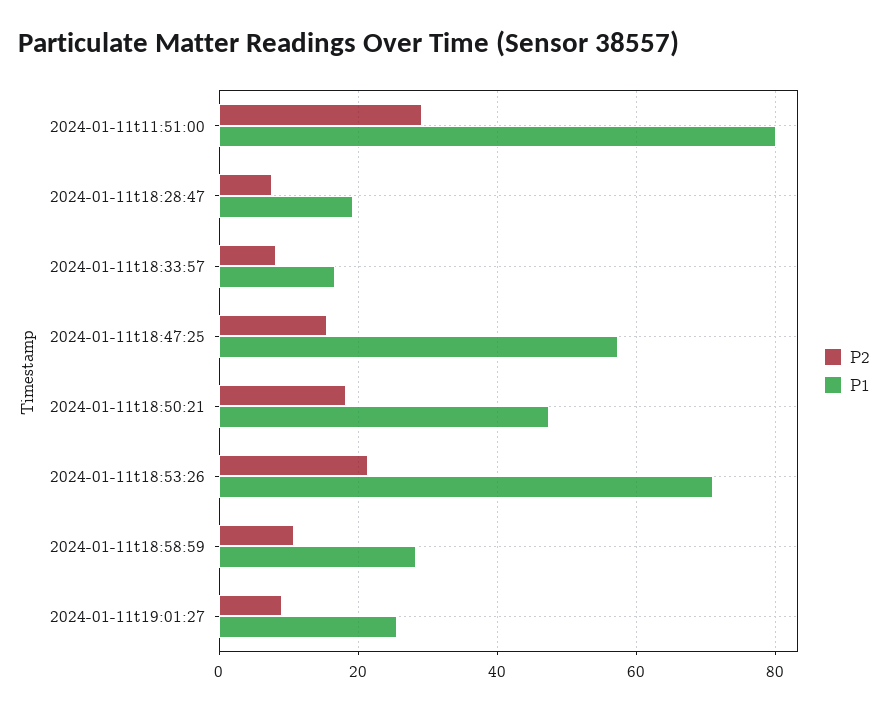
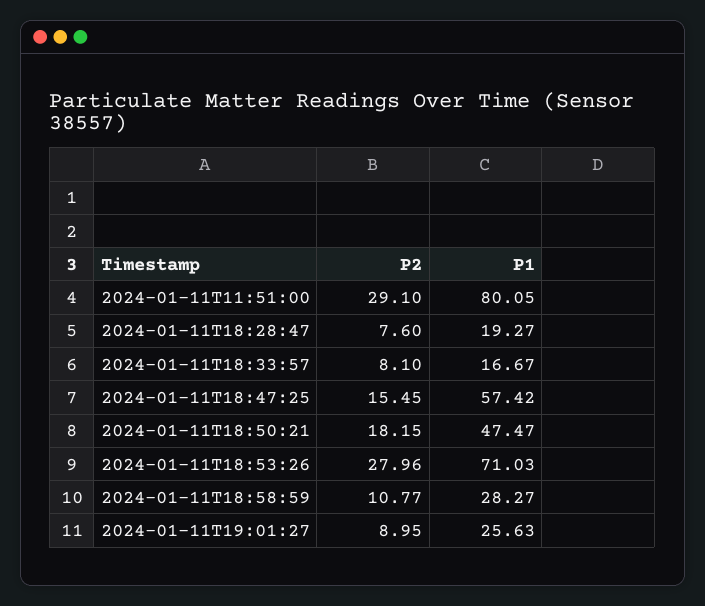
  {
    "P2": {
      "2024-01-11t11:51:00": 29.1,
      "2024-01-11t18:28:47": 7.6,
      "2024-01-11t18:33:57": 8.1,
      "2024-01-11t18:47:25": 15.45,
      "2024-01-11t18:50:21": 18.15,
-     "2024-01-11t18:53:26": 22,
+     "2024-01-11t18:53:26": 27.96,
      "2024-01-11t18:58:59": 10.77,
      "2024-01-11t19:01:27": 8.95
    },
    "P1": {
      "2024-01-11t11:51:00": 80.05,
      "2024-01-11t18:28:47": 19.27,
      "2024-01-11t18:33:57": 16.67,
      "2024-01-11t18:47:25": 57.42,
      "2024-01-11t18:50:21": 47.47,
      "2024-01-11t18:53:26": 71.03,
      "2024-01-11t18:58:59": 28.27,
      "2024-01-11t19:01:27": 25.63
    }
  }

